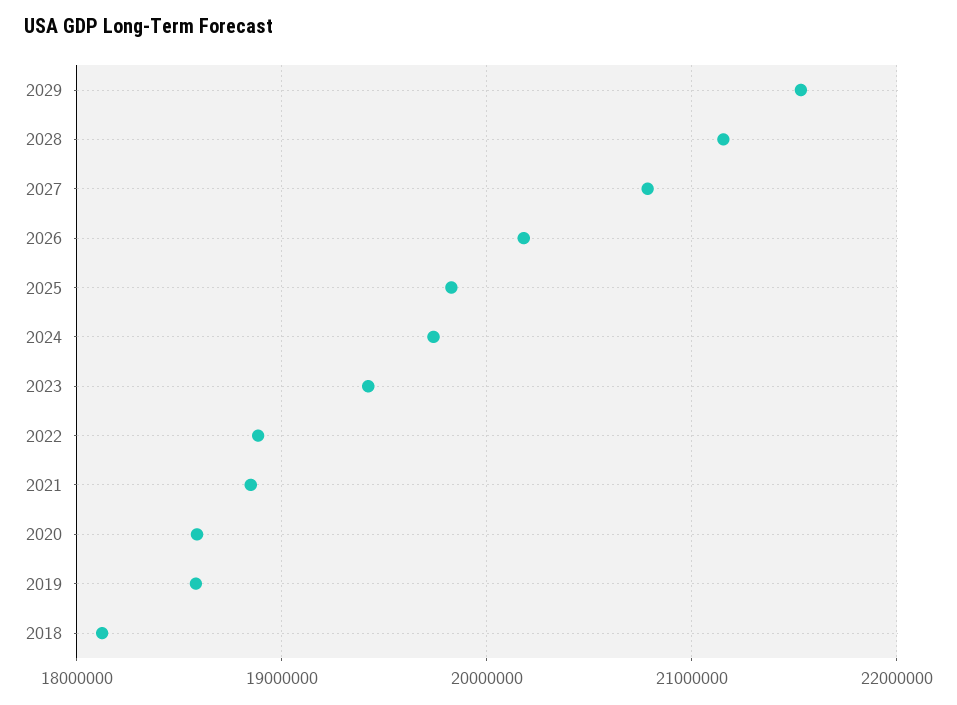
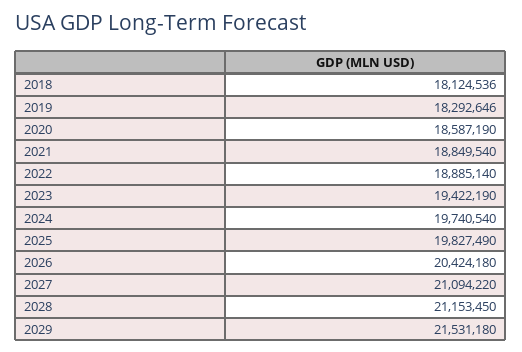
  {
    "2029": 21531180,
    "2028": 21153450,
-   "2027": 20800000,
+   "2027": 21094220,
-   "2026": 20200000,
+   "2026": 20424180,
    "2025": 19827490,
    "2024": 19740540,
    "2023": 19422190,
    "2022": 18885140,
    "2021": 18849540,
    "2020": 18587190,
-   "2019": 18600000,
+   "2019": 18292646,
    "2018": 18124536
  }

